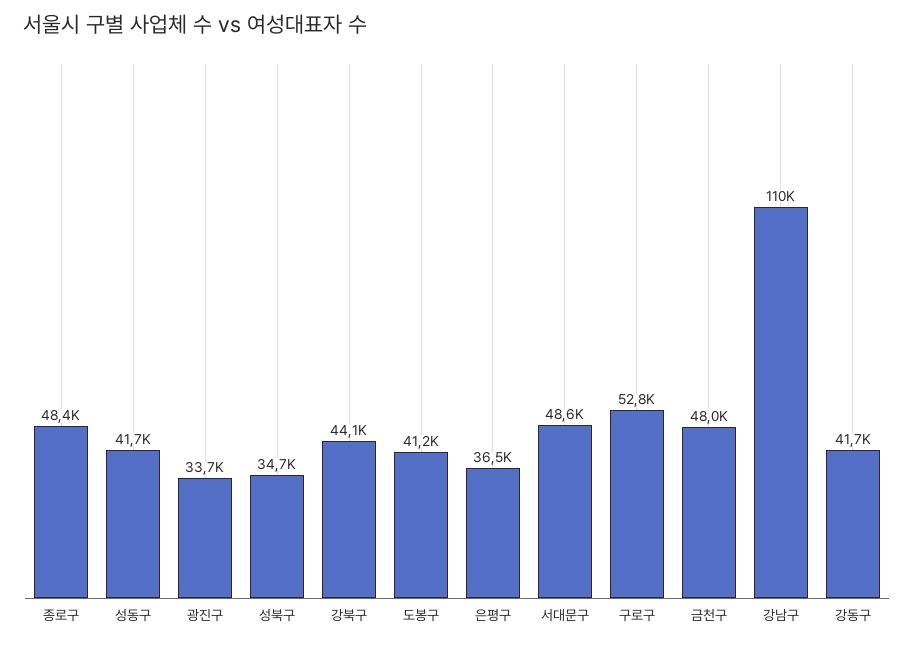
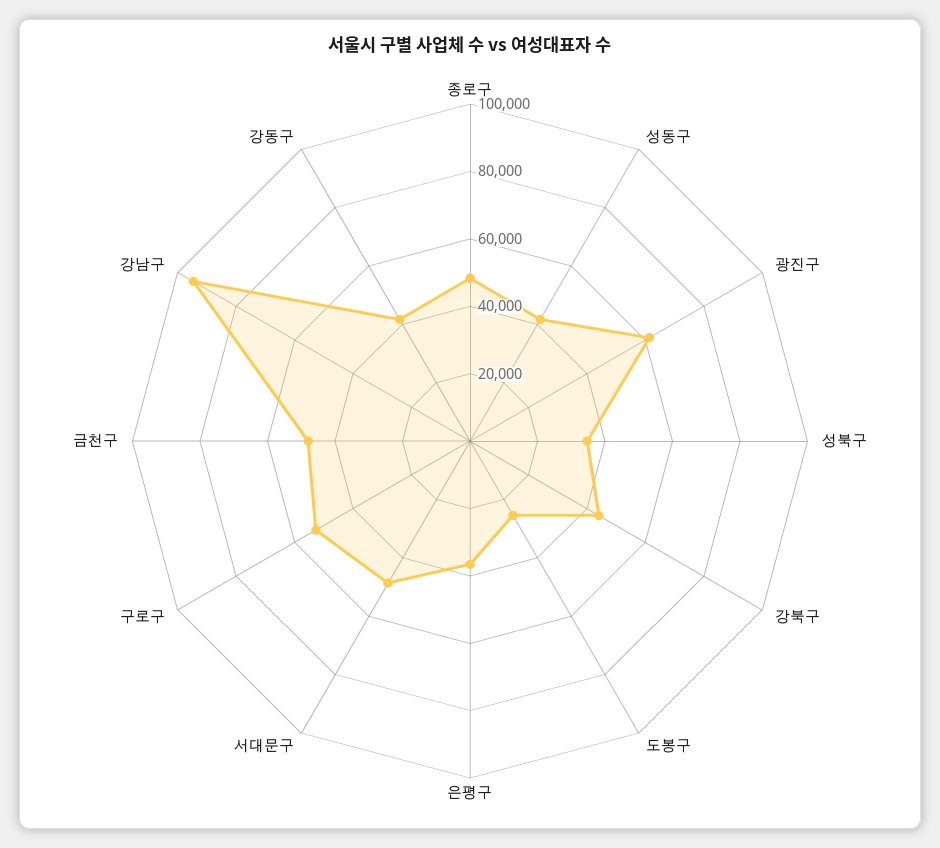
  {
    "종로구": 48400,
    "성동구": 41700,
-   "광진구": 33700,
+   "광진구": 60000,
    "성북구": 34700,
    "강북구": 44100,
-   "도봉구": 41200,
+   "도봉구": 25000,
    "은평구": 36500,
    "서대문구": 48600,
    "구로구": 52800,
    "금천구": 48000,
-   "강남구": 110000,
+   "강남구": 95000,
    "강동구": 41700
  }

